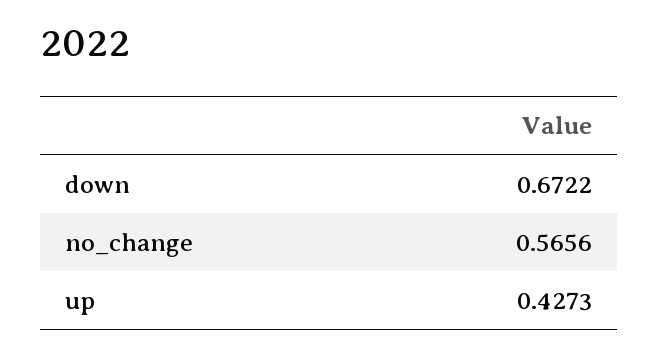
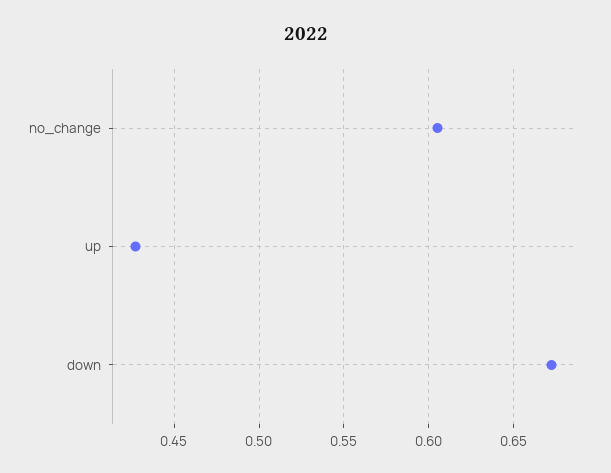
  {
    "down": 0.6722,
-   "no_change": 0.5656,
+   "no_change": 0.605,
    "up": 0.4273
  }

